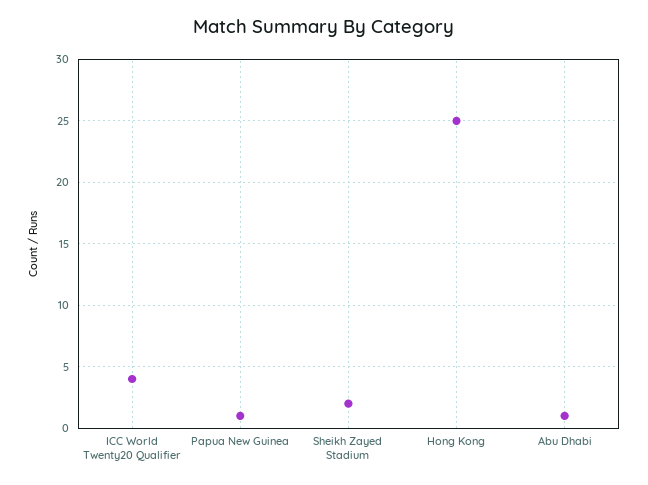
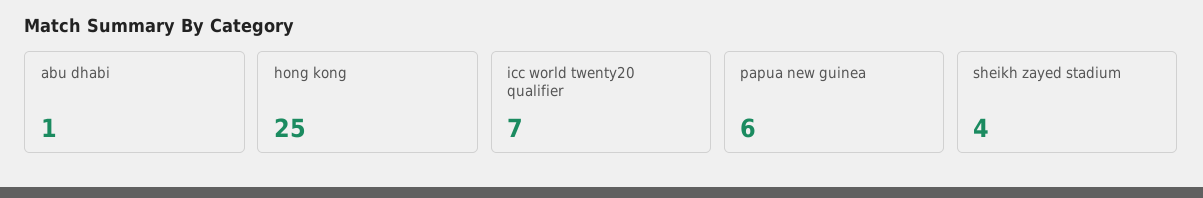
  {
-   "ICC World Twenty20 Qualifier": 4,
+   "ICC World Twenty20 Qualifier": 7,
-   "Papua New Guinea": 1,
+   "Papua New Guinea": 6,
-   "Sheikh Zayed Stadium": 2,
+   "Sheikh Zayed Stadium": 4,
    "Hong Kong": 25,
    "Abu Dhabi": 1
  }

